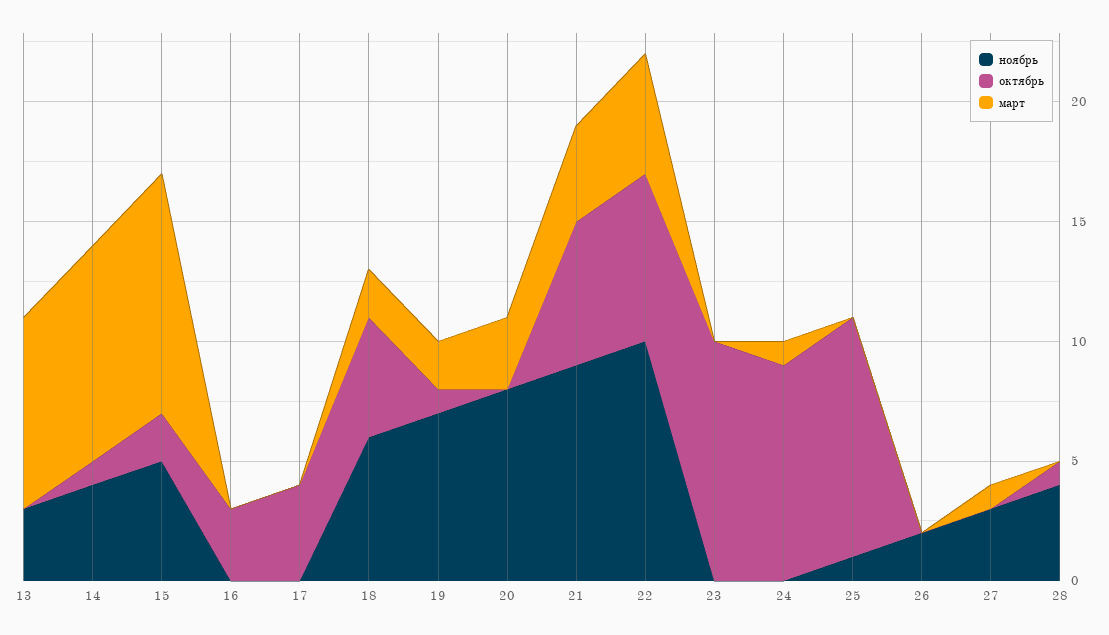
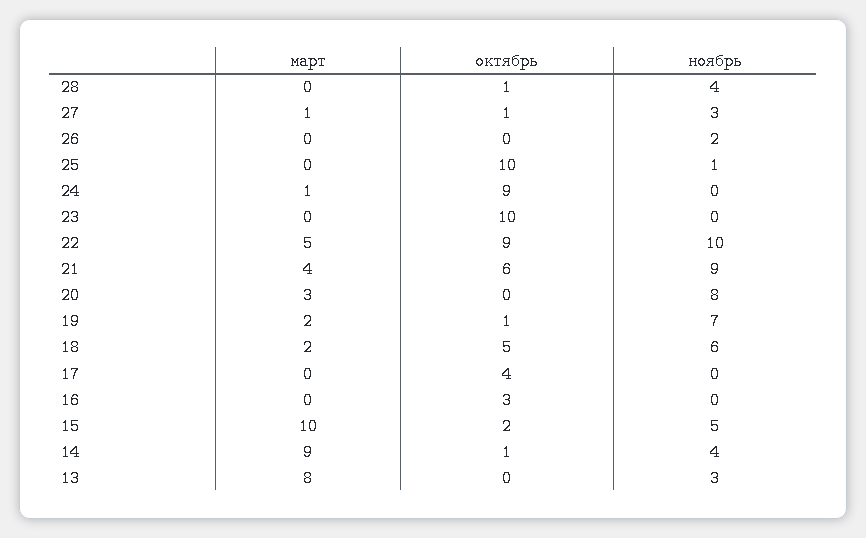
  {
    "ноябрь": {
      "13": 3,
      "14": 4,
      "15": 5,
      "16": 0,
      "17": 0,
      "18": 6,
      "19": 7,
      "20": 8,
      "21": 9,
      "22": 10,
      "23": 0,
      "24": 0,
      "25": 1,
      "26": 2,
      "27": 3,
      "28": 4
    },
    "октябрь": {
      "13": 0,
      "14": 1,
      "15": 2,
      "16": 3,
      "17": 4,
      "18": 5,
      "19": 1,
      "20": 0,
      "21": 6,
-     "22": 7,
+     "22": 9,
      "23": 10,
      "24": 9,
      "25": 10,
      "26": 0,
-     "27": 0,
+     "27": 1,
      "28": 1
    },
    "март": {
      "13": 8,
      "14": 9,
      "15": 10,
      "16": 0,
      "17": 0,
      "18": 2,
      "19": 2,
      "20": 3,
      "21": 4,
      "22": 5,
      "23": 0,
      "24": 1,
      "25": 0,
      "26": 0,
      "27": 1,
      "28": 0
    }
  }

